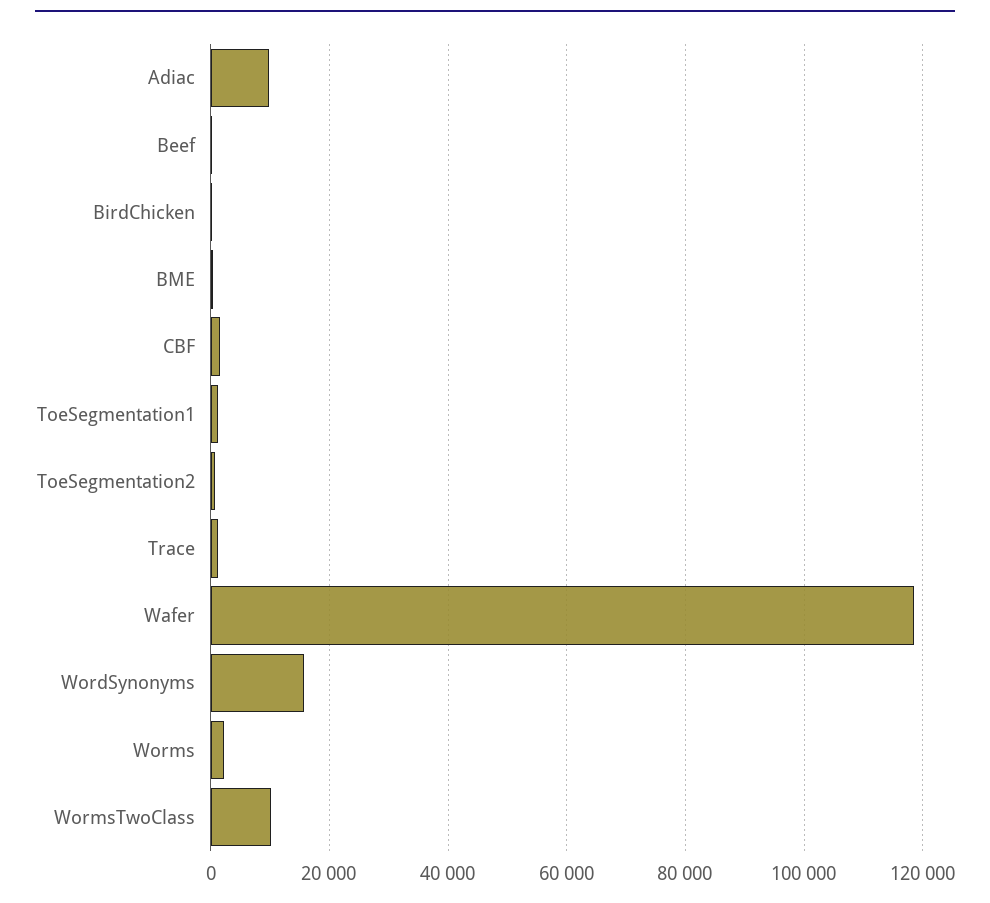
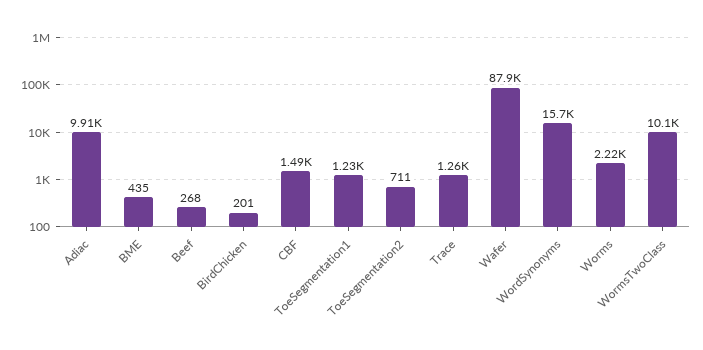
  {
    "Adiac": 9910,
    "Beef": 268,
    "BirdChicken": 201,
    "BME": 435,
    "CBF": 1490,
    "ToeSegmentation1": 1230,
    "ToeSegmentation2": 711,
    "Trace": 1260,
-   "Wafer": 118000,
+   "Wafer": 87900,
    "WordSynonyms": 15700,
    "Worms": 2220,
    "WormsTwoClass": 10100
  }

